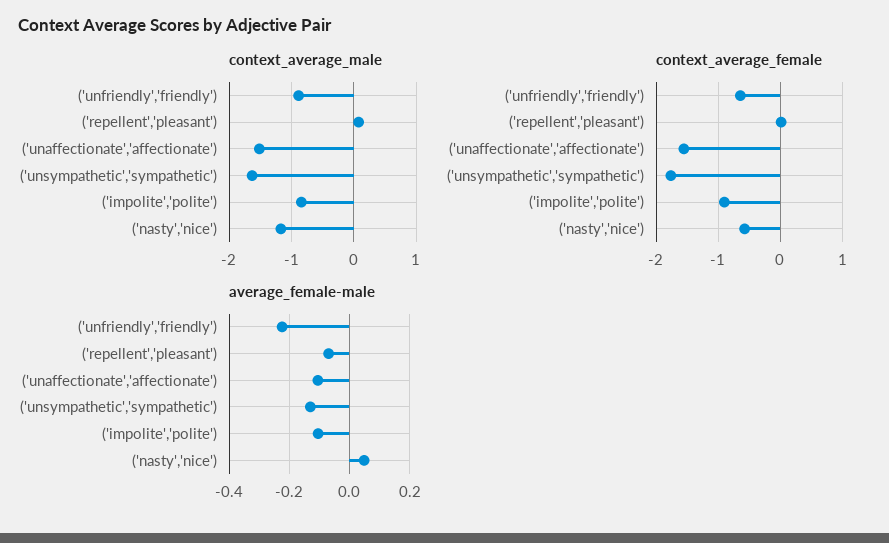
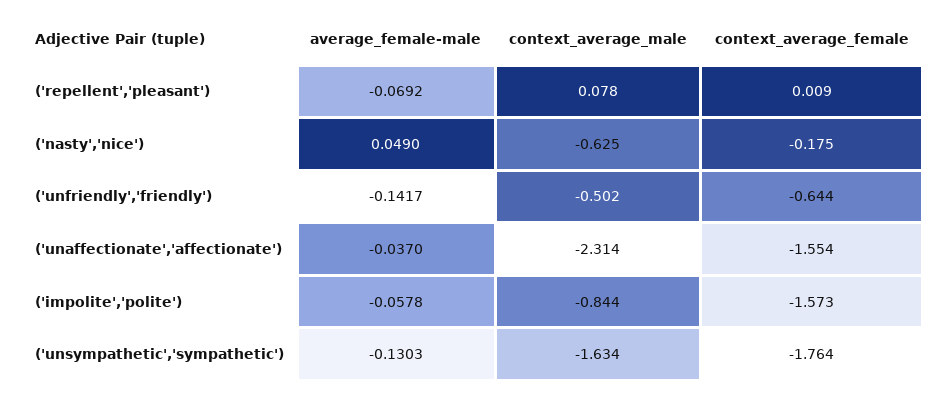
  {
    "context_average_male": {
-     "('unfriendly','friendly')": -0.9,
+     "('unfriendly','friendly')": -0.502,
      "('repellent','pleasant')": 0.078,
-     "('unaffectionate','affectionate')": -1.5,
+     "('unaffectionate','affectionate')": -2.314,
      "('unsympathetic','sympathetic')": -1.634,
      "('impolite','polite')": -0.844,
-     "('nasty','nice')": -1.2
+     "('nasty','nice')": -0.625
    },
    "context_average_female": {
      "('unfriendly','friendly')": -0.644,
      "('repellent','pleasant')": 0.009,
      "('unaffectionate','affectionate')": -1.554,
      "('unsympathetic','sympathetic')": -1.764,
-     "('impolite','polite')": -0.9,
+     "('impolite','polite')": -1.573,
-     "('nasty','nice')": -0.6
+     "('nasty','nice')": -0.175
    },
    "average_female-male": {
-     "('unfriendly','friendly')": -0.22,
+     "('unfriendly','friendly')": -0.1417,
      "('repellent','pleasant')": -0.0692,
-     "('unaffectionate','affectionate')": -0.1,
+     "('unaffectionate','affectionate')": -0.037,
      "('unsympathetic','sympathetic')": -0.1303,
-     "('impolite','polite')": -0.1,
+     "('impolite','polite')": -0.0578,
      "('nasty','nice')": 0.049
    }
  }

